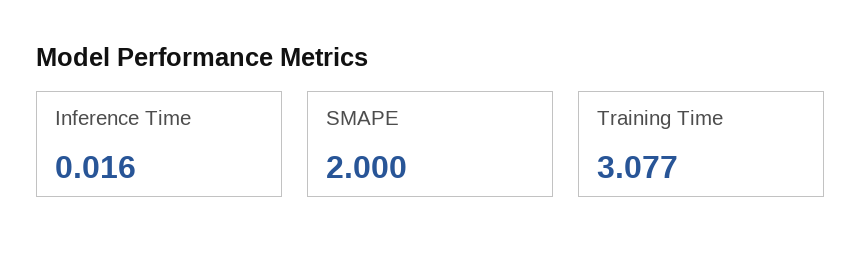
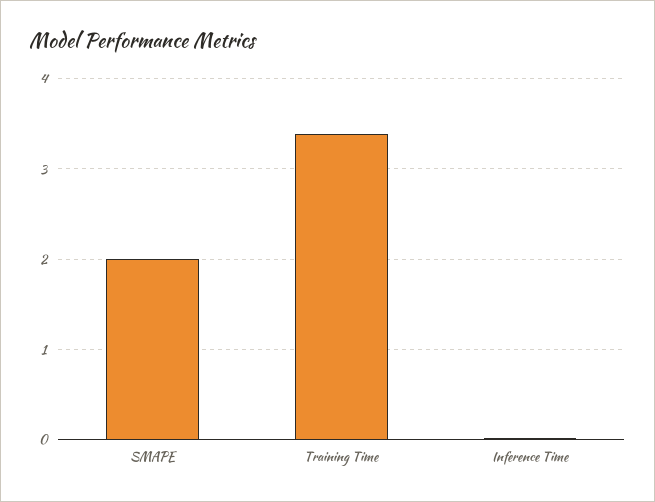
  {
    "Inference Time": 0.016,
    "SMAPE": 2,
-   "Training Time": 3.077
+   "Training Time": 3.4
  }

